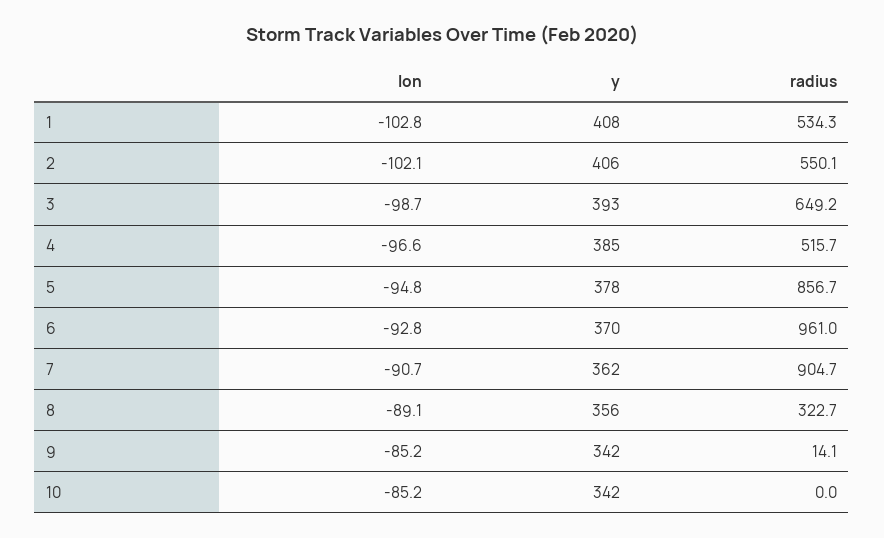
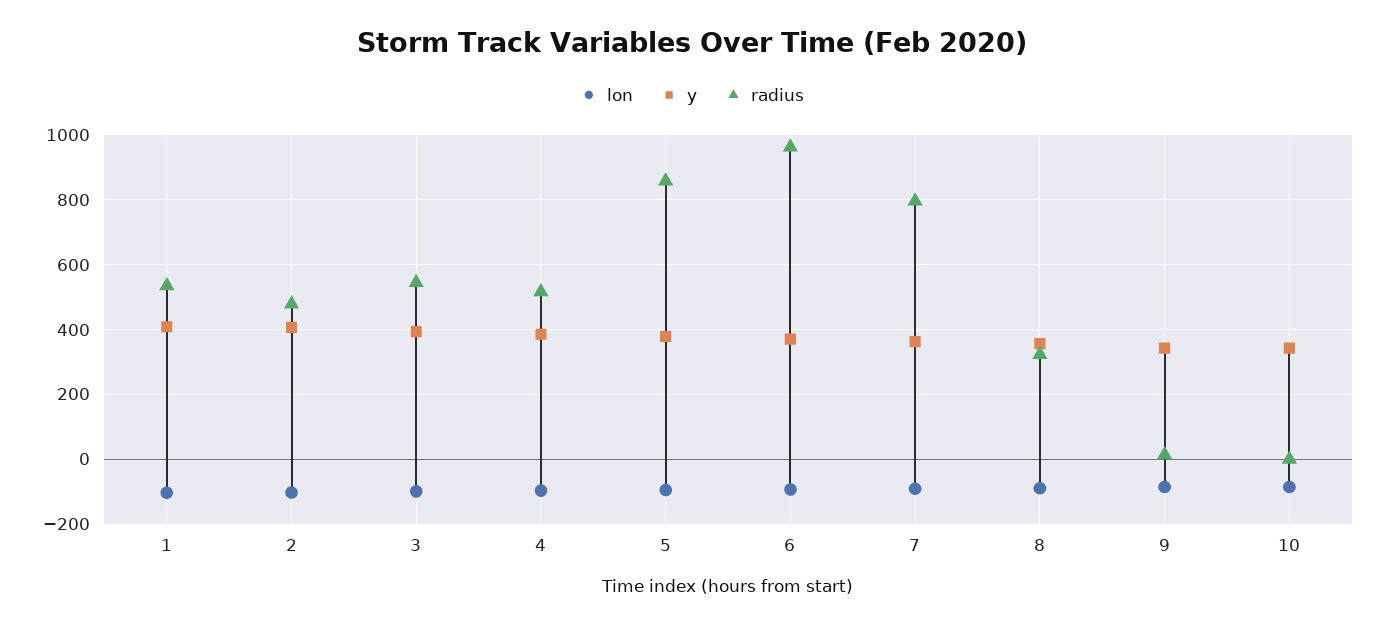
  {
    "lon": {
      "1": -102.8,
      "2": -102.1,
      "3": -98.7,
      "4": -96.6,
      "5": -94.8,
      "6": -92.8,
      "7": -90.7,
      "8": -89.1,
      "9": -85.2,
      "10": -85.2
    },
    "y": {
      "1": 408,
      "2": 406,
      "3": 393,
      "4": 385,
      "5": 378,
      "6": 370,
      "7": 362,
      "8": 356,
      "9": 342,
      "10": 342
    },
    "radius": {
      "1": 534.3,
-     "2": 550.1,
+     "2": 480,
-     "3": 649.2,
+     "3": 540,
      "4": 515.7,
      "5": 856.7,
      "6": 961,
-     "7": 904.7,
+     "7": 800,
      "8": 322.7,
      "9": 14.1,
      "10": 0
    }
  }

